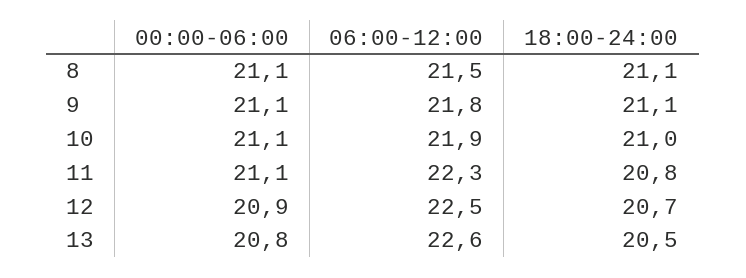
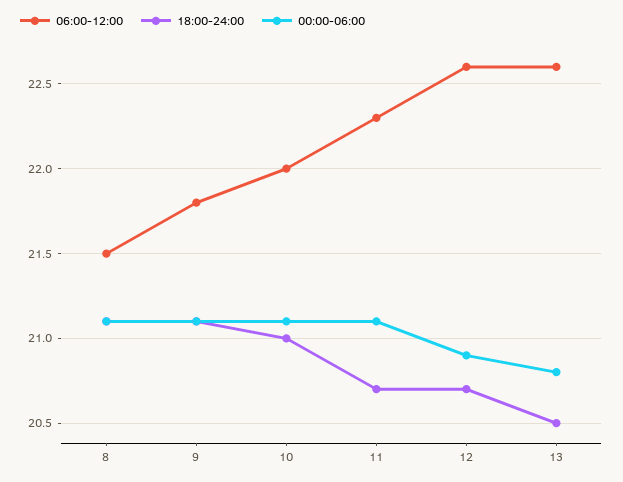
  {
    "00:00-06:00": {
      "8": 21.1,
      "9": 21.1,
      "10": 21.1,
      "11": 21.1,
      "12": 20.9,
      "13": 20.8
    },
    "06:00-12:00": {
      "8": 21.5,
      "9": 21.8,
-     "10": 21.9,
+     "10": 22,
      "11": 22.3,
-     "12": 22.5,
+     "12": 22.6,
      "13": 22.6
    },
    "18:00-24:00": {
      "8": 21.1,
      "9": 21.1,
      "10": 21,
-     "11": 20.8,
+     "11": 20.7,
      "12": 20.7,
      "13": 20.5
    }
  }

